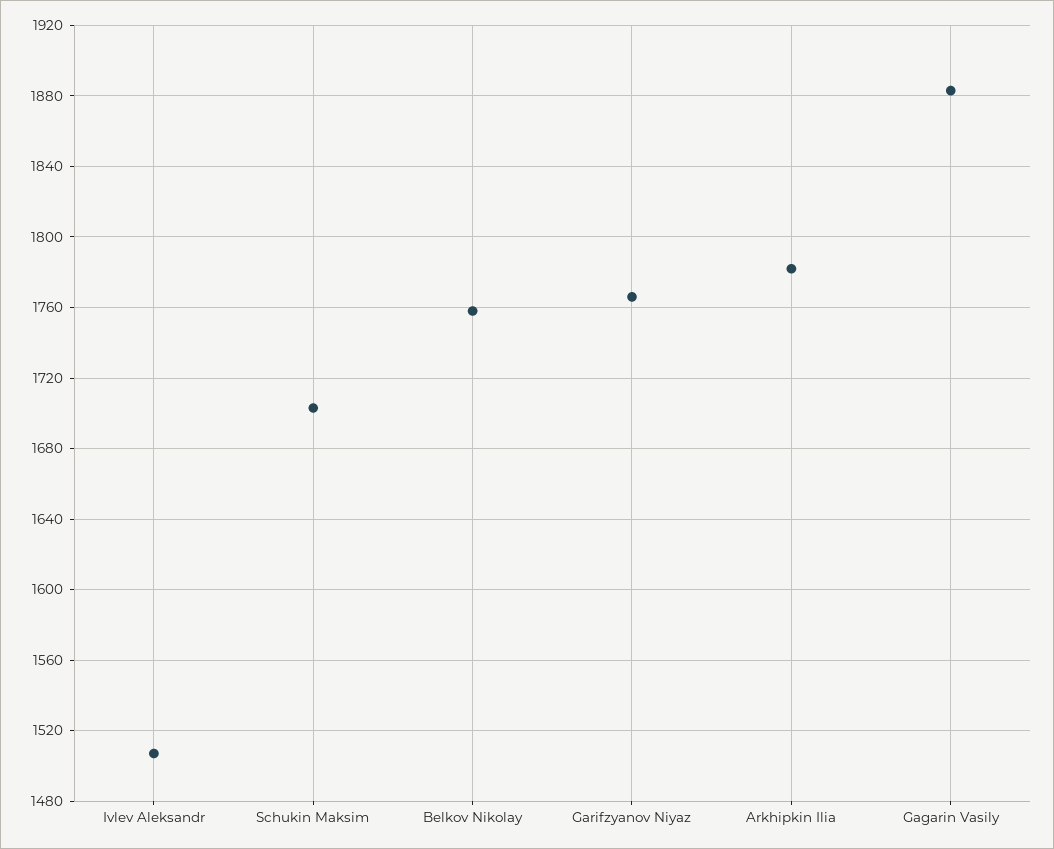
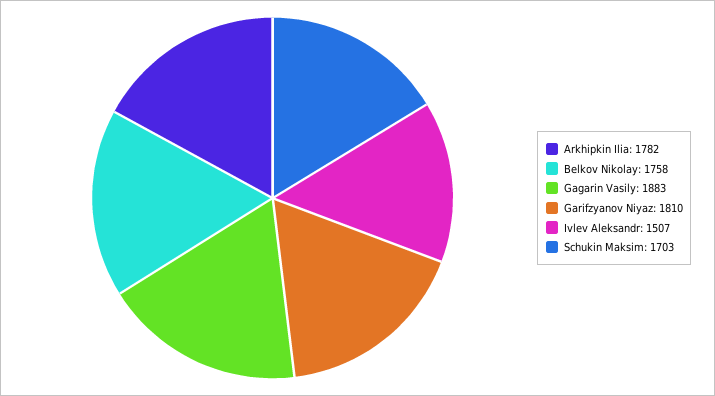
  {
    "Ivlev Aleksandr": 1507,
    "Schukin Maksim": 1703,
    "Belkov Nikolay": 1758,
-   "Garifzyanov Niyaz": 1765,
+   "Garifzyanov Niyaz": 1810,
    "Arkhipkin Ilia": 1782,
    "Gagarin Vasily": 1883
  }

